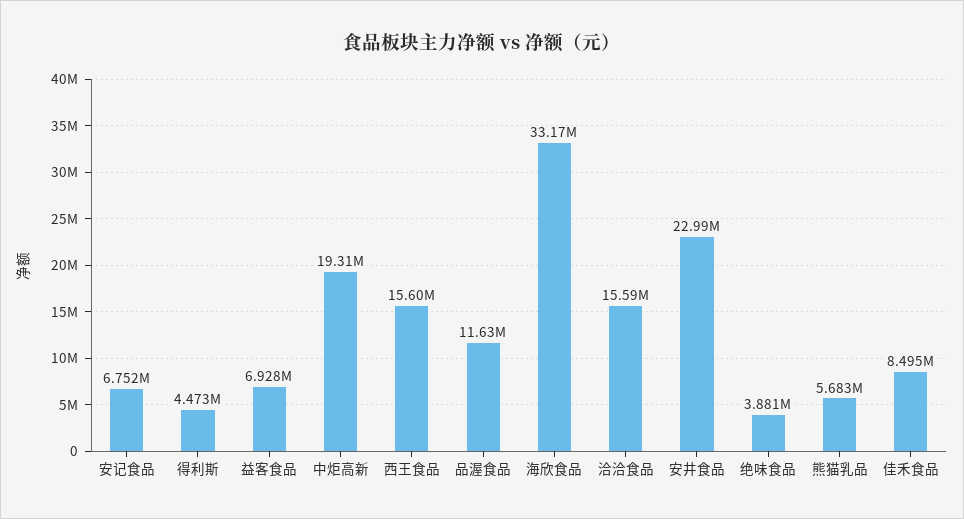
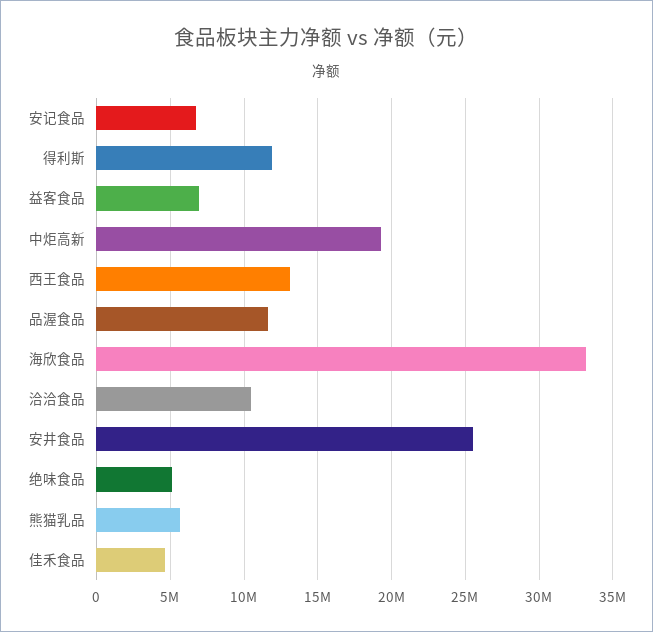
  {
    "安记食品": 6752000,
-   "得利斯": 4473000,
+   "得利斯": 12000000,
    "益客食品": 6928000,
    "中炬高新": 19310000,
-   "西王食品": 15600000,
+   "西王食品": 13000000,
    "品渥食品": 11630000,
    "海欣食品": 33170000,
-   "洽洽食品": 15590000,
+   "洽洽食品": 10500000,
-   "安井食品": 22990000,
+   "安井食品": 25500000,
-   "绝味食品": 3881000,
+   "绝味食品": 5000000,
    "熊猫乳品": 5683000,
-   "佳禾食品": 8495000
+   "佳禾食品": 4500000
  }

